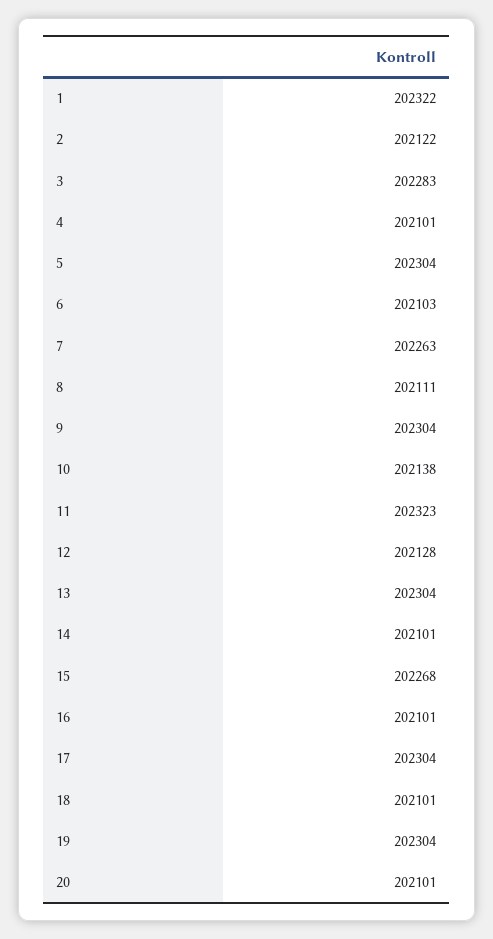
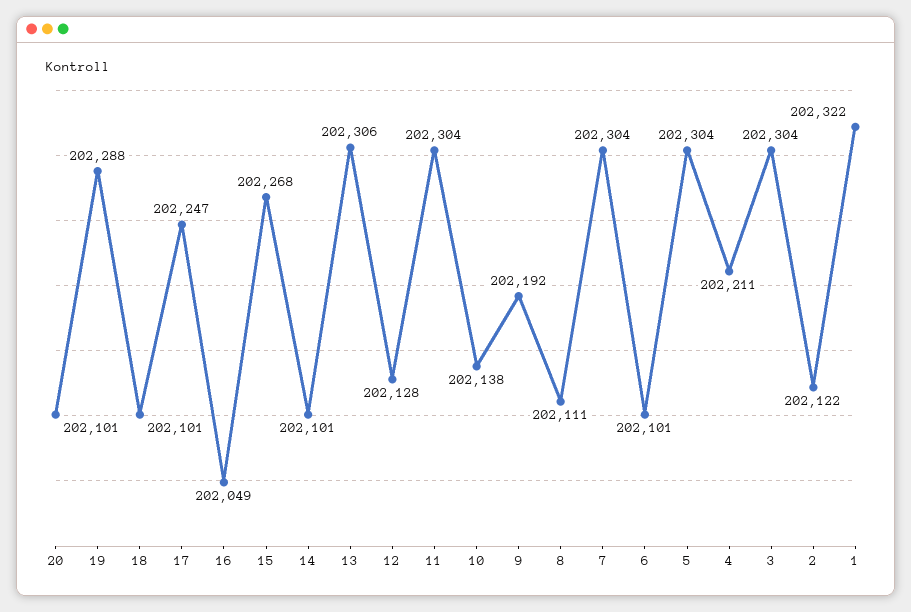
  {
    "1": 202322,
    "2": 202122,
-   "3": 202283,
+   "3": 202304,
-   "4": 202101,
+   "4": 202211,
    "5": 202304,
-   "6": 202103,
+   "6": 202101,
-   "7": 202263,
+   "7": 202304,
    "8": 202111,
-   "9": 202304,
+   "9": 202192,
    "10": 202138,
-   "11": 202323,
+   "11": 202304,
    "12": 202128,
-   "13": 202304,
+   "13": 202306,
    "14": 202101,
    "15": 202268,
-   "16": 202101,
+   "16": 202049,
-   "17": 202304,
+   "17": 202247,
    "18": 202101,
-   "19": 202304,
+   "19": 202288,
    "20": 202101
  }

